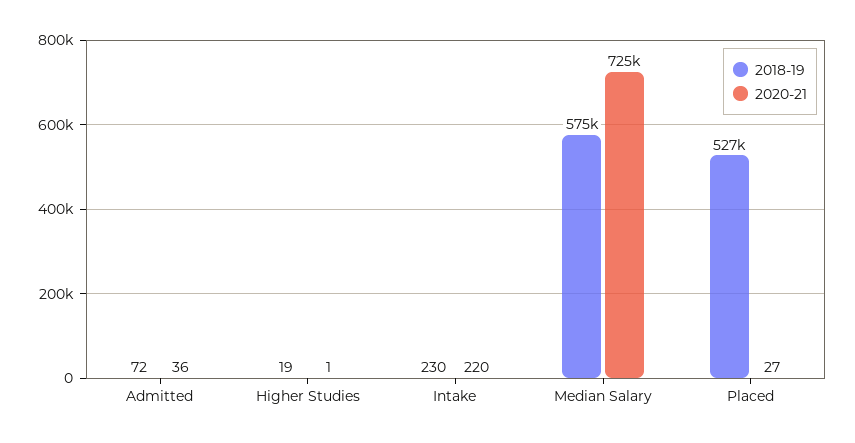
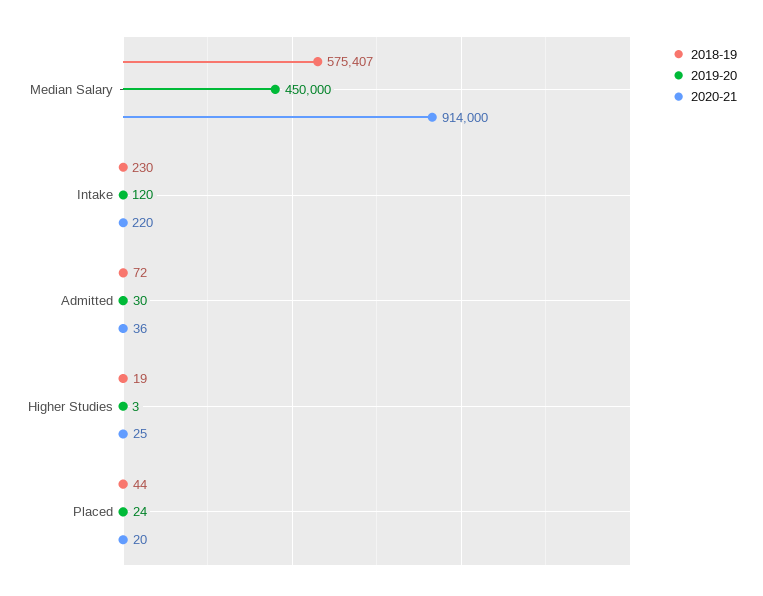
  {
    "2018-19": {
      "Admitted": 72,
      "Higher Studies": 19,
      "Intake": 230,
      "Median Salary": 575407,
-     "Placed": 527000
+     "Placed": 44
    },
    "2020-21": {
      "Admitted": 36,
-     "Higher Studies": 1,
+     "Higher Studies": 25,
      "Intake": 220,
-     "Median Salary": 725000,
+     "Median Salary": 914000,
-     "Placed": 27
+     "Placed": 20
-   }
+   },
+   "2019-20": {
+     "Median Salary": 450000,
+     "Intake": 120,
+     "Admitted": 30,
+     "Higher Studies": 3,
+     "Placed": 24
+   }
  }

